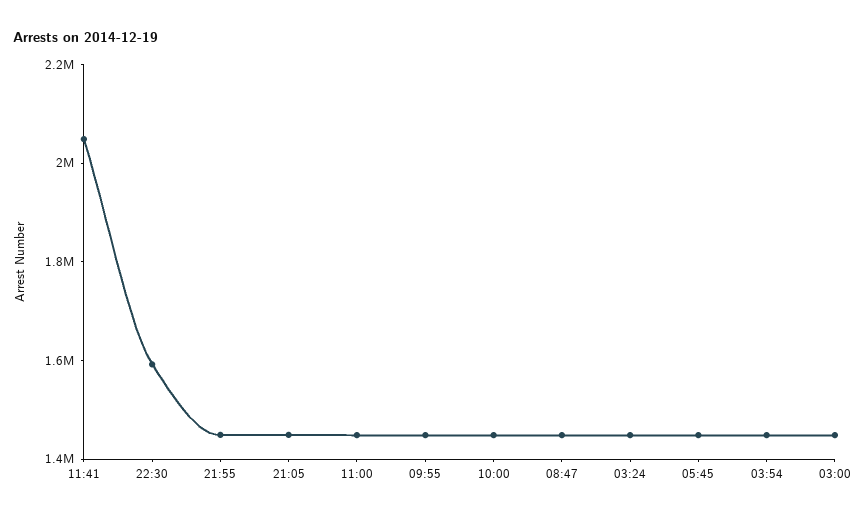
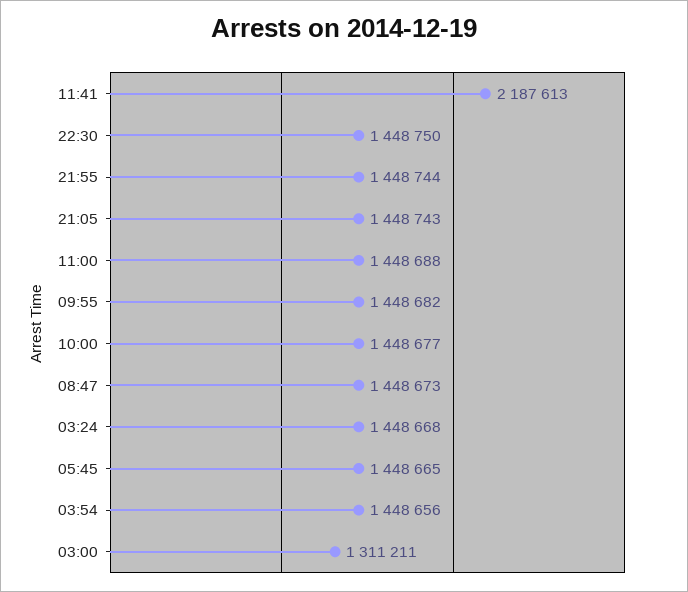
  {
-   "11:41": 2050000,
+   "11:41": 2187613,
-   "22:30": 1600000,
+   "22:30": 1448750,
    "21:55": 1448744,
    "21:05": 1448743,
    "11:00": 1448688,
    "09:55": 1448682,
    "10:00": 1448677,
    "08:47": 1448673,
    "03:24": 1448668,
    "05:45": 1448665,
    "03:54": 1448656,
-   "03:00": 1450000
+   "03:00": 1311211
  }

